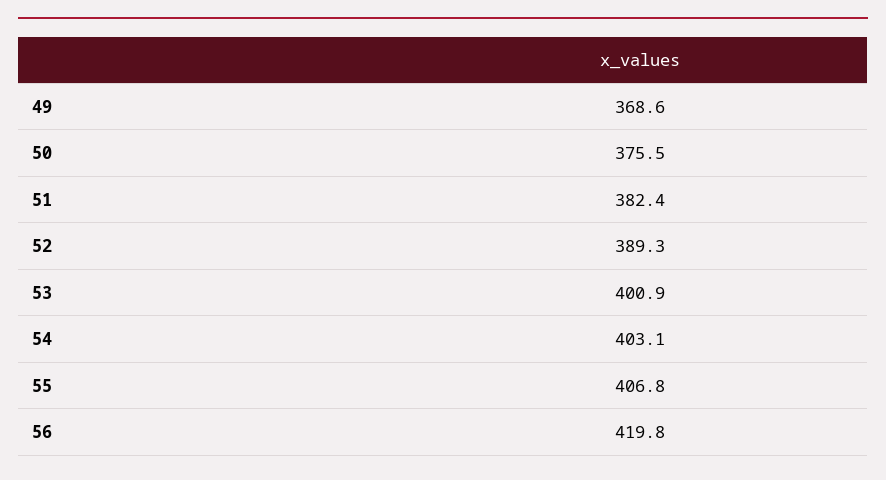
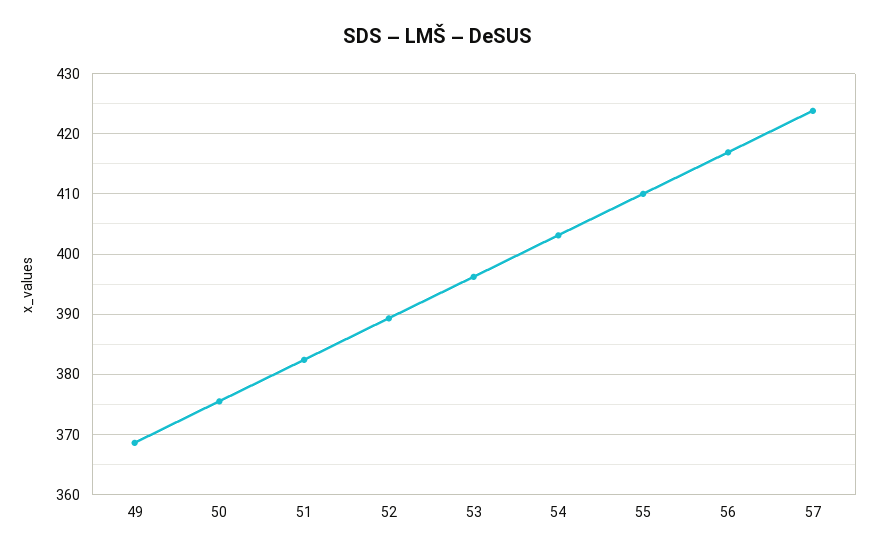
  {
    "49": 368.6,
    "50": 375.5,
    "51": 382.4,
    "52": 389.3,
-   "53": 400.9,
+   "53": 396,
    "54": 403.1,
-   "55": 406.8,
+   "55": 410,
-   "56": 419.8
+   "56": 417,
+   "57": 424
  }

